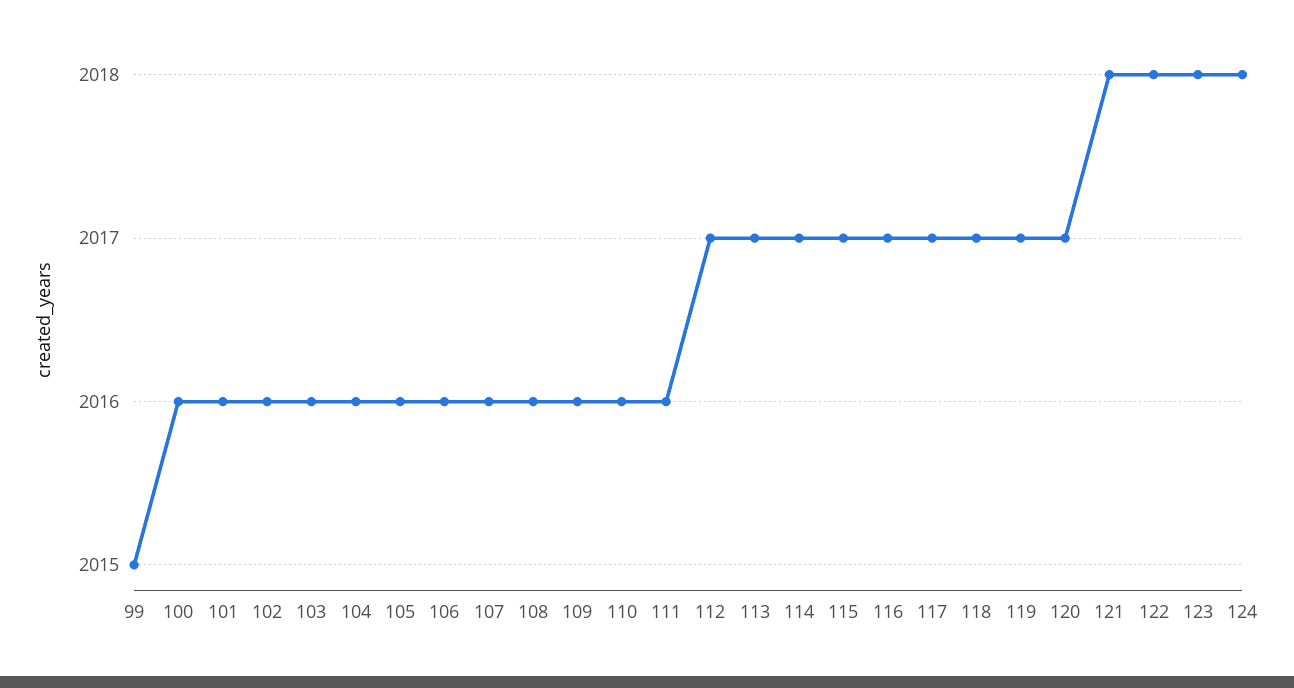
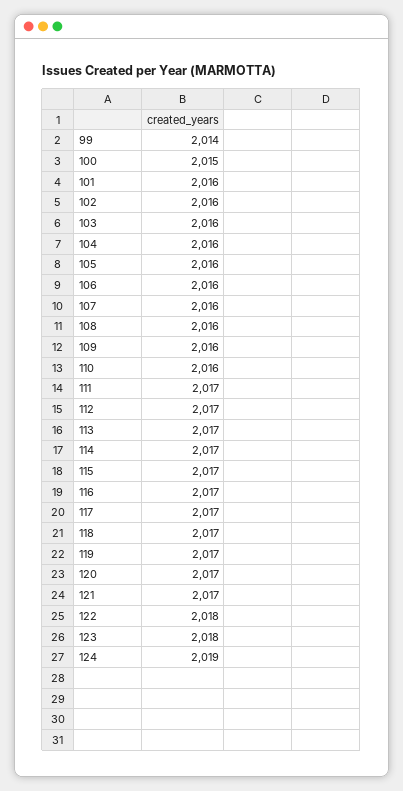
  {
-   "99": 2015,
+   "99": 2014,
-   "100": 2016,
+   "100": 2015,
    "101": 2016,
    "102": 2016,
    "103": 2016,
    "104": 2016,
    "105": 2016,
    "106": 2016,
    "107": 2016,
    "108": 2016,
    "109": 2016,
    "110": 2016,
-   "111": 2016,
+   "111": 2017,
    "112": 2017,
    "113": 2017,
    "114": 2017,
    "115": 2017,
    "116": 2017,
    "117": 2017,
    "118": 2017,
    "119": 2017,
    "120": 2017,
-   "121": 2018,
+   "121": 2017,
    "122": 2018,
    "123": 2018,
-   "124": 2018
+   "124": 2019
  }

